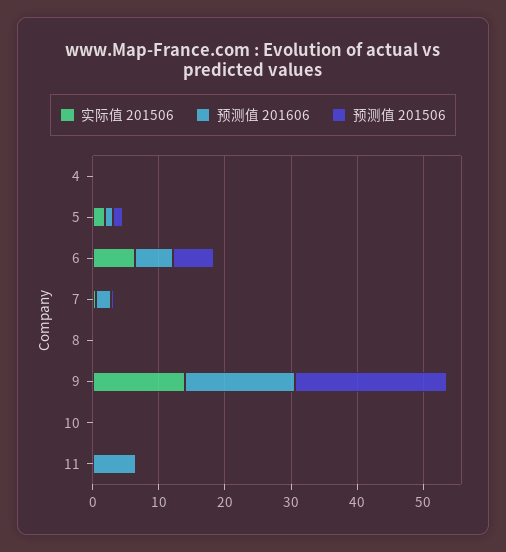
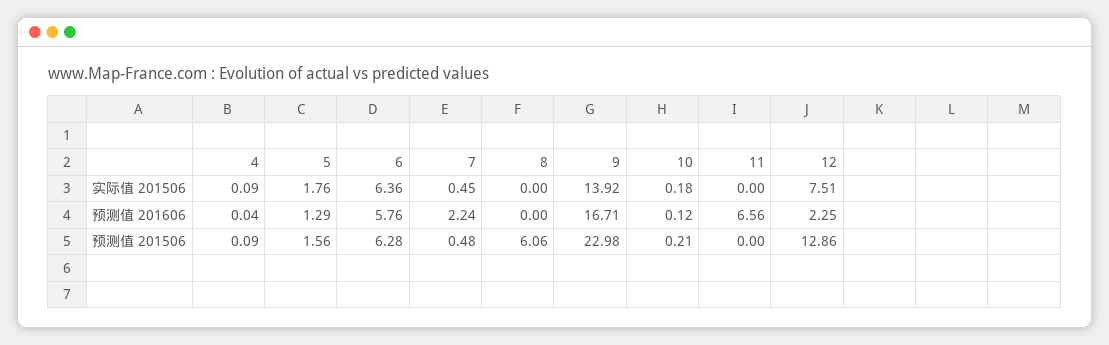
  {
    "实际值 201506": {
      "4": 0.09,
      "5": 1.76,
      "6": 6.36,
      "7": 0.45,
      "8": 0,
      "9": 13.92,
      "10": 0.18,
-     "11": 0
+     "11": 0,
+     "12": 7.51
    },
    "预测值 201606": {
      "4": 0.04,
      "5": 1.29,
      "6": 5.76,
      "7": 2.24,
      "8": 0,
      "9": 16.71,
      "10": 0.12,
-     "11": 6.56
+     "11": 6.56,
+     "12": 2.25
    },
    "预测值 201506": {
      "4": 0.09,
      "5": 1.56,
      "6": 6.28,
      "7": 0.48,
-     "8": 0,
+     "8": 6.06,
      "9": 22.98,
      "10": 0.21,
-     "11": 0
+     "11": 0,
+     "12": 12.86
    }
  }

